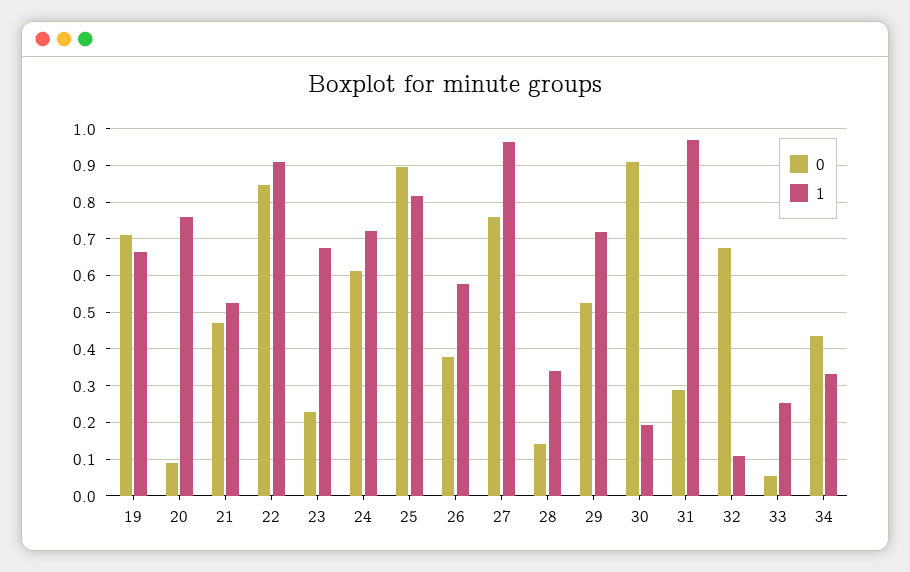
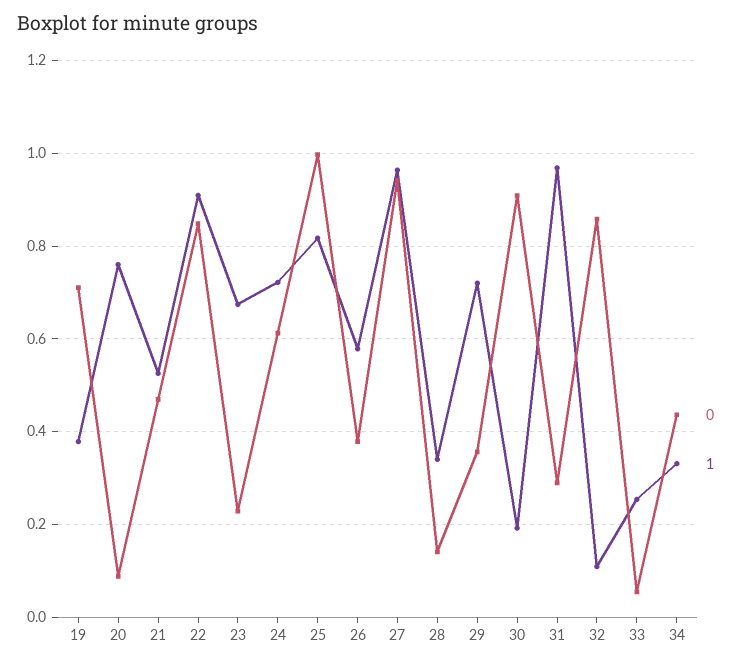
  {
    "0": {
      "19": 0.72,
      "20": 0.08,
      "21": 0.46,
      "22": 0.84,
      "23": 0.22,
      "24": 0.62,
-     "25": 0.9,
+     "25": 1,
      "26": 0.38,
-     "27": 0.76,
+     "27": 0.94,
      "28": 0.14,
-     "29": 0.52,
+     "29": 0.36,
      "30": 0.9,
      "31": 0.28,
-     "32": 0.68,
+     "32": 0.86,
      "33": 0.06,
      "34": 0.44
    },
    "1": {
-     "19": 0.66,
+     "19": 0.38,
      "20": 0.76,
      "21": 0.52,
      "22": 0.9,
      "23": 0.68,
      "24": 0.72,
      "25": 0.82,
      "26": 0.58,
      "27": 0.96,
      "28": 0.34,
      "29": 0.72,
      "30": 0.2,
      "31": 0.96,
      "32": 0.1,
      "33": 0.26,
      "34": 0.34
    }
  }

